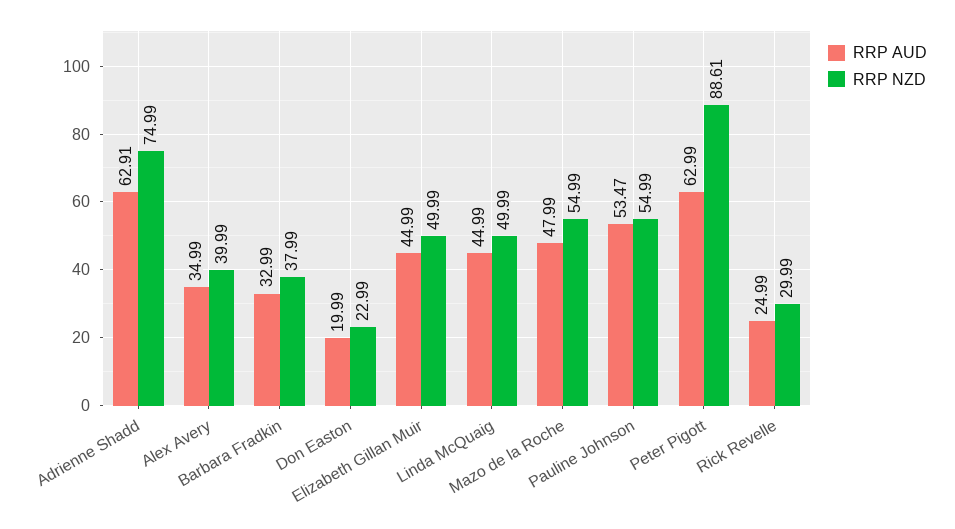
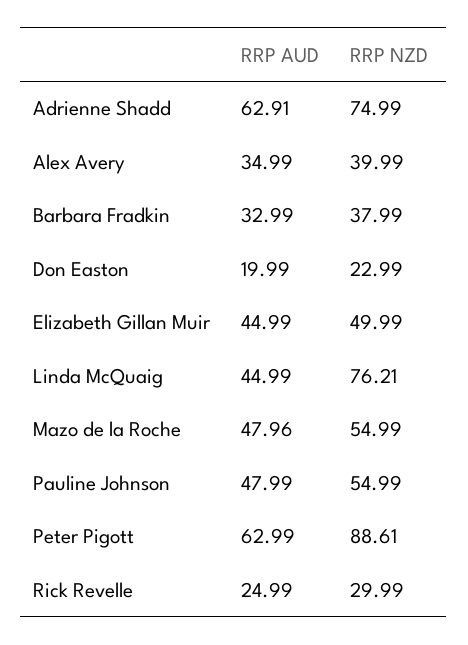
  {
    "RRP AUD": {
      "Adrienne Shadd": 62.91,
      "Alex Avery": 34.99,
      "Barbara Fradkin": 32.99,
      "Don Easton": 19.99,
      "Elizabeth Gillan Muir": 44.99,
      "Linda McQuaig": 44.99,
-     "Mazo de la Roche": 47.99,
+     "Mazo de la Roche": 47.96,
-     "Pauline Johnson": 53.47,
+     "Pauline Johnson": 47.99,
      "Peter Pigott": 62.99,
      "Rick Revelle": 24.99
    },
    "RRP NZD": {
      "Adrienne Shadd": 74.99,
      "Alex Avery": 39.99,
      "Barbara Fradkin": 37.99,
      "Don Easton": 22.99,
      "Elizabeth Gillan Muir": 49.99,
-     "Linda McQuaig": 49.99,
+     "Linda McQuaig": 76.21,
      "Mazo de la Roche": 54.99,
      "Pauline Johnson": 54.99,
      "Peter Pigott": 88.61,
      "Rick Revelle": 29.99
    }
  }

